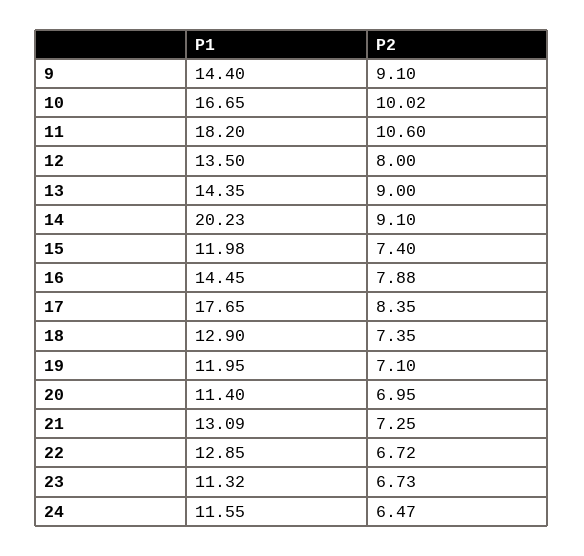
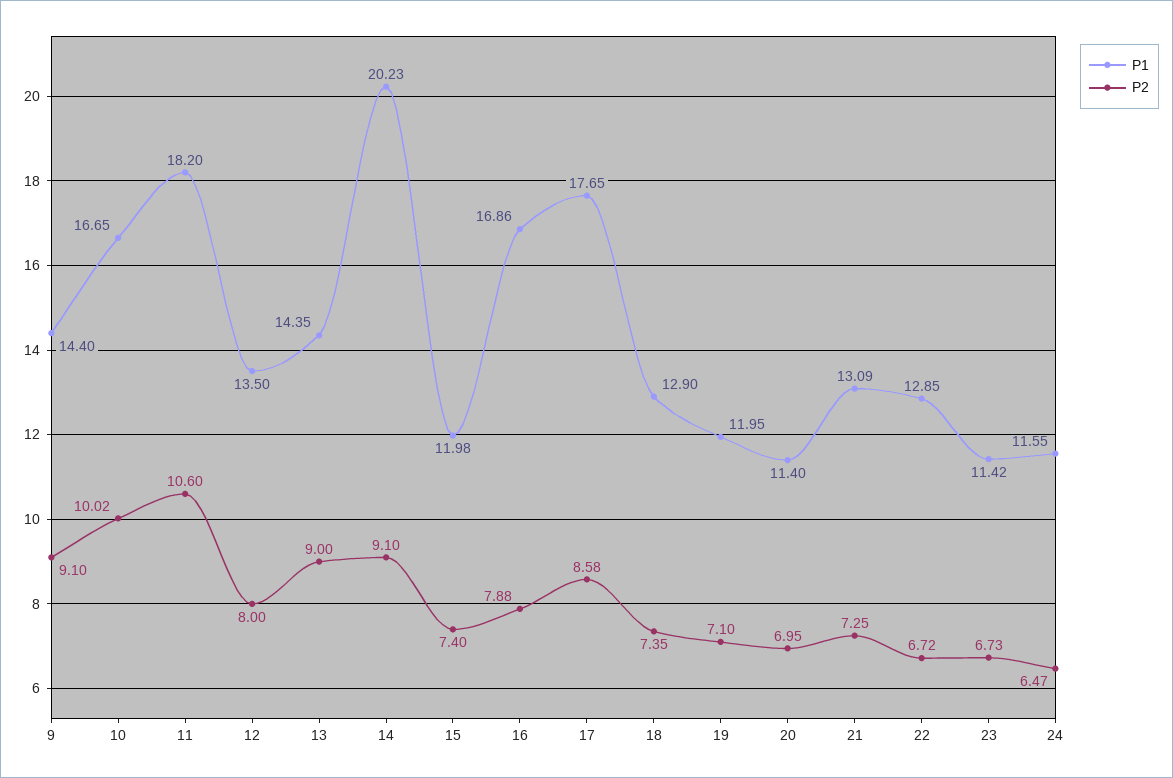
  {
    "P1": {
      "9": 14.4,
      "10": 16.65,
      "11": 18.2,
      "12": 13.5,
      "13": 14.35,
      "14": 20.23,
      "15": 11.98,
-     "16": 14.45,
+     "16": 16.86,
      "17": 17.65,
      "18": 12.9,
      "19": 11.95,
      "20": 11.4,
      "21": 13.09,
      "22": 12.85,
-     "23": 11.32,
+     "23": 11.42,
      "24": 11.55
    },
    "P2": {
      "9": 9.1,
      "10": 10.02,
      "11": 10.6,
      "12": 8,
      "13": 9,
      "14": 9.1,
      "15": 7.4,
      "16": 7.88,
-     "17": 8.35,
+     "17": 8.58,
      "18": 7.35,
      "19": 7.1,
      "20": 6.95,
      "21": 7.25,
      "22": 6.72,
      "23": 6.73,
      "24": 6.47
    }
  }

